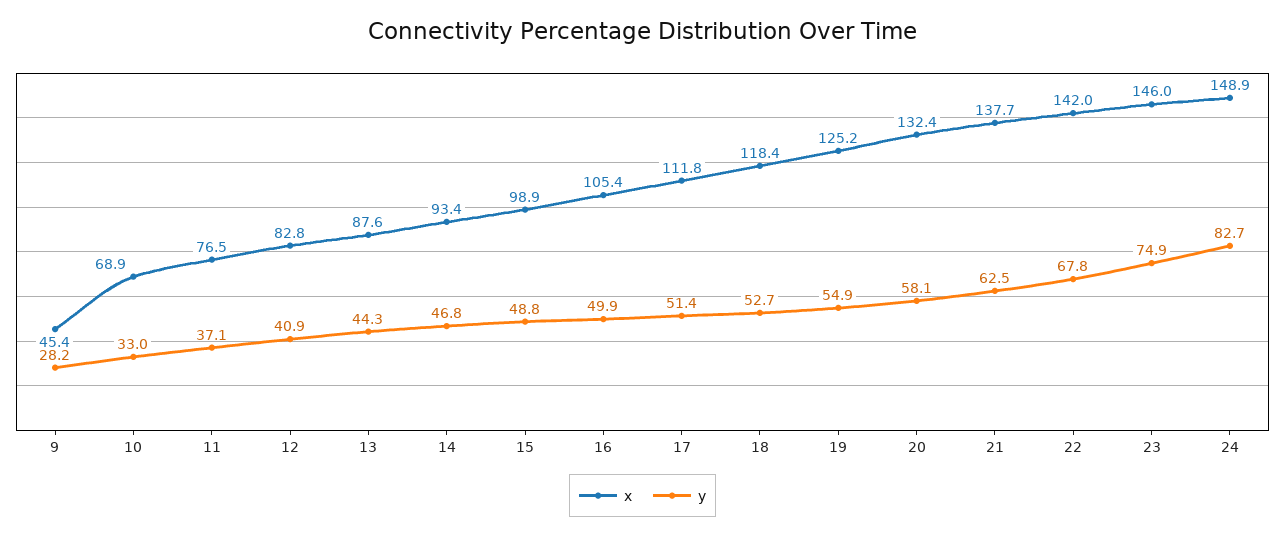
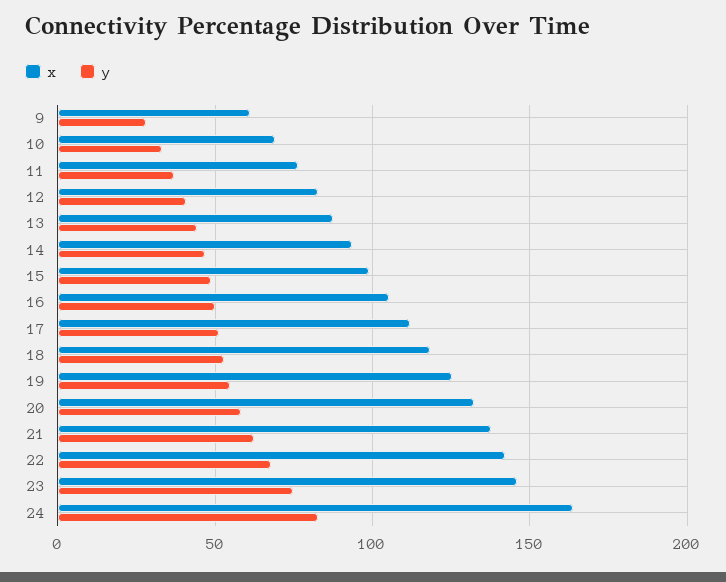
  {
    "x": {
-     "9": 45.4,
+     "9": 60,
      "10": 68.9,
      "11": 76.5,
      "12": 82.8,
      "13": 87.6,
      "14": 93.4,
      "15": 98.9,
      "16": 105.4,
      "17": 111.8,
      "18": 118.4,
      "19": 125.2,
      "20": 132.4,
      "21": 137.7,
      "22": 142,
      "23": 146,
-     "24": 148.9
+     "24": 165
    },
    "y": {
      "9": 28.2,
      "10": 33,
      "11": 37.1,
      "12": 40.9,
      "13": 44.3,
      "14": 46.8,
      "15": 48.8,
      "16": 49.9,
      "17": 51.4,
      "18": 52.7,
      "19": 54.9,
      "20": 58.1,
      "21": 62.5,
      "22": 67.8,
      "23": 74.9,
      "24": 82.7
    }
  }

